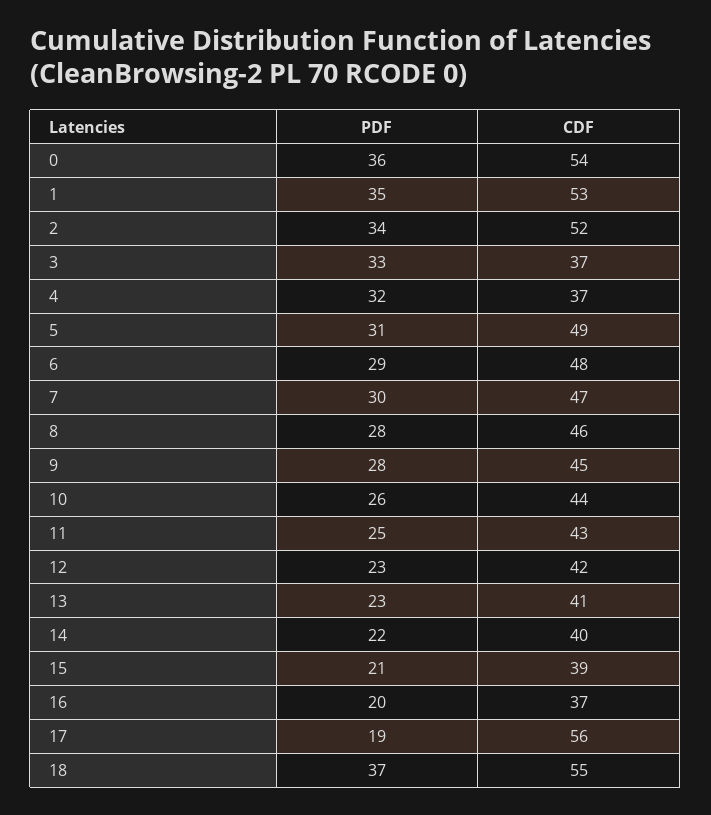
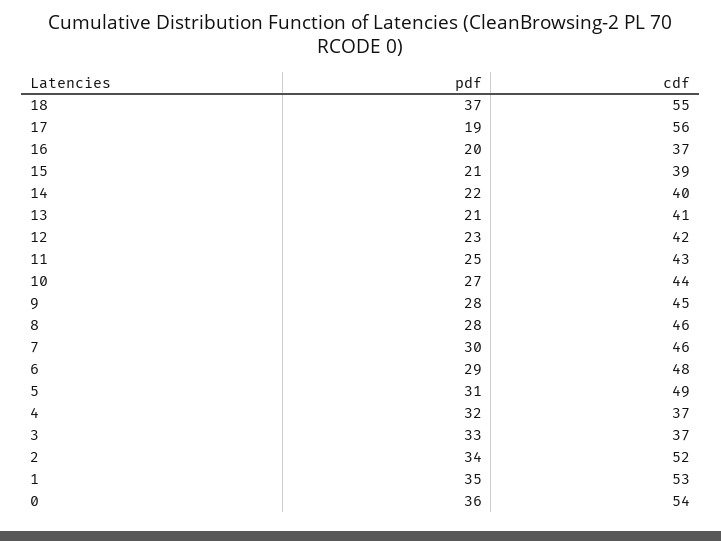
  {
    "PDF": {
      "0": 36,
      "1": 35,
      "2": 34,
      "3": 33,
      "4": 32,
      "5": 31,
      "6": 29,
      "7": 30,
      "8": 28,
      "9": 28,
-     "10": 26,
+     "10": 27,
      "11": 25,
      "12": 23,
-     "13": 23,
+     "13": 21,
      "14": 22,
      "15": 21,
      "16": 20,
      "17": 19,
      "18": 37
    },
    "CDF": {
      "0": 54,
      "1": 53,
      "2": 52,
      "3": 37,
      "4": 37,
      "5": 49,
      "6": 48,
-     "7": 47,
+     "7": 46,
      "8": 46,
      "9": 45,
      "10": 44,
      "11": 43,
      "12": 42,
      "13": 41,
      "14": 40,
      "15": 39,
      "16": 37,
      "17": 56,
      "18": 55
    }
  }

